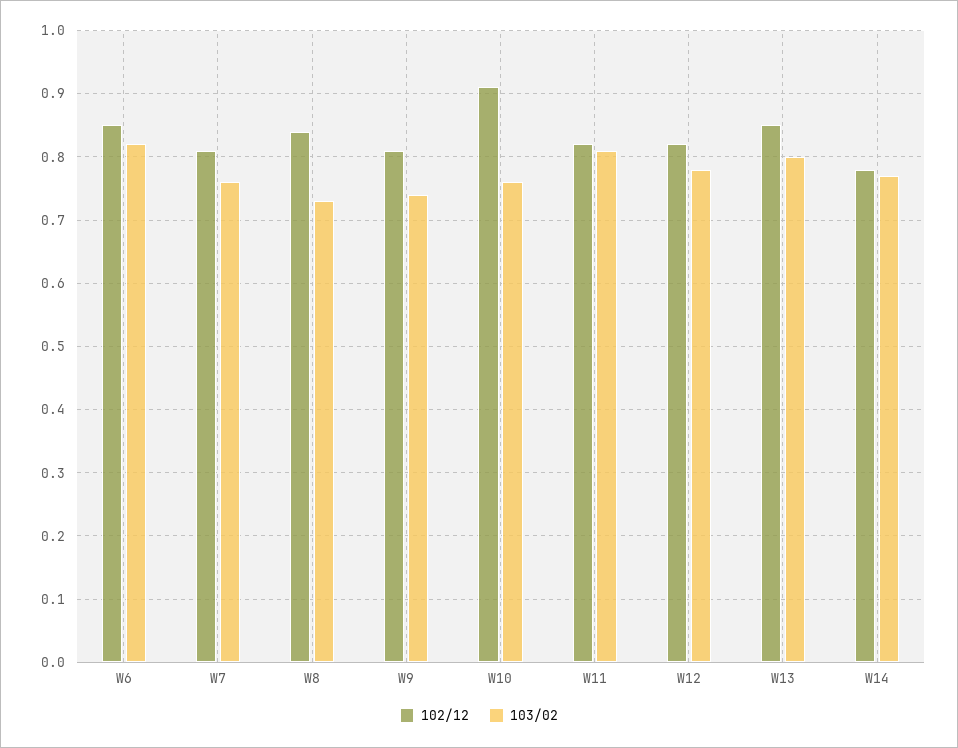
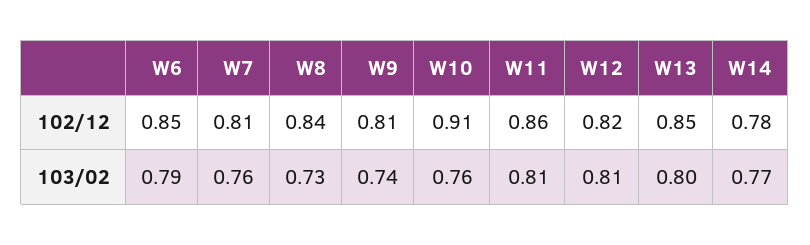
  {
    "102/12": {
      "W6": 0.85,
      "W7": 0.81,
      "W8": 0.84,
      "W9": 0.81,
      "W10": 0.91,
-     "W11": 0.82,
+     "W11": 0.86,
      "W12": 0.82,
      "W13": 0.85,
      "W14": 0.78
    },
    "103/02": {
-     "W6": 0.82,
+     "W6": 0.79,
      "W7": 0.76,
      "W8": 0.73,
      "W9": 0.74,
      "W10": 0.76,
      "W11": 0.81,
-     "W12": 0.78,
+     "W12": 0.81,
      "W13": 0.8,
      "W14": 0.77
    }
  }

